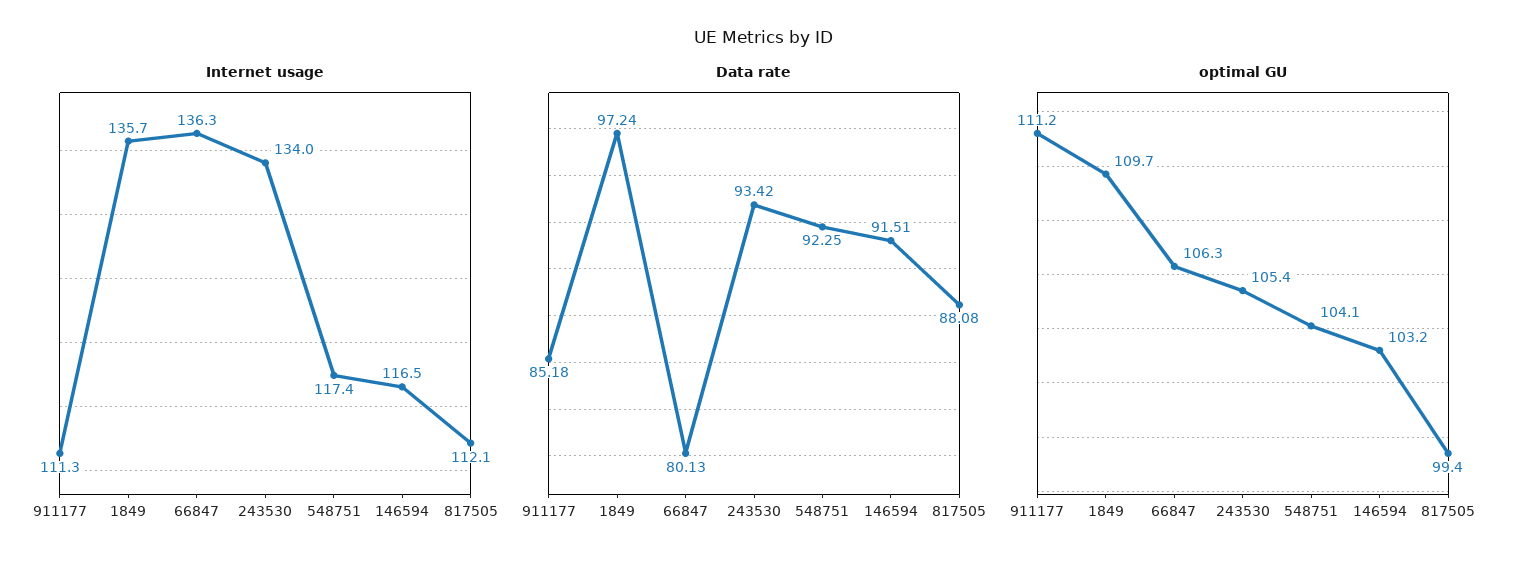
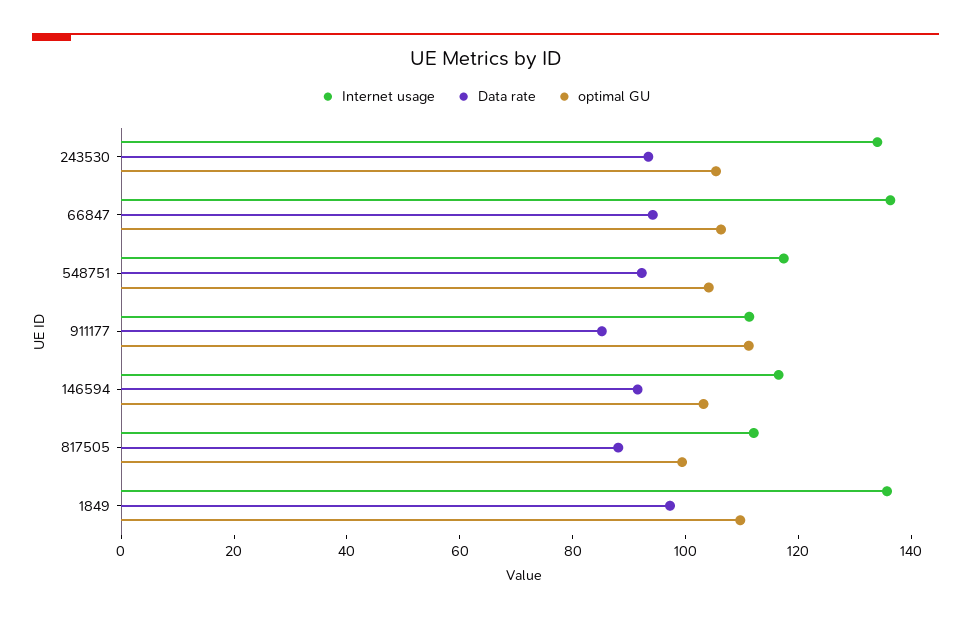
  {
    "Internet usage": {
      "911177": 111.3,
      "1849": 135.7,
      "66847": 136.3,
      "243530": 134,
      "548751": 117.4,
      "146594": 116.5,
      "817505": 112.1
    },
    "Data rate": {
      "911177": 85.18,
      "1849": 97.24,
-     "66847": 80.13,
+     "66847": 95,
      "243530": 93.42,
      "548751": 92.25,
      "146594": 91.51,
      "817505": 88.08
    },
    "optimal GU": {
      "911177": 111.2,
      "1849": 109.7,
      "66847": 106.3,
      "243530": 105.4,
      "548751": 104.1,
      "146594": 103.2,
      "817505": 99.4
    }
  }

